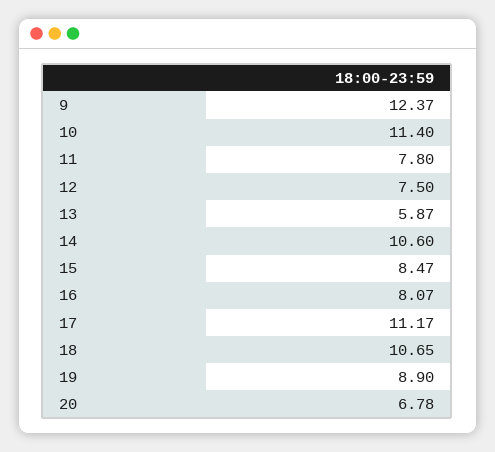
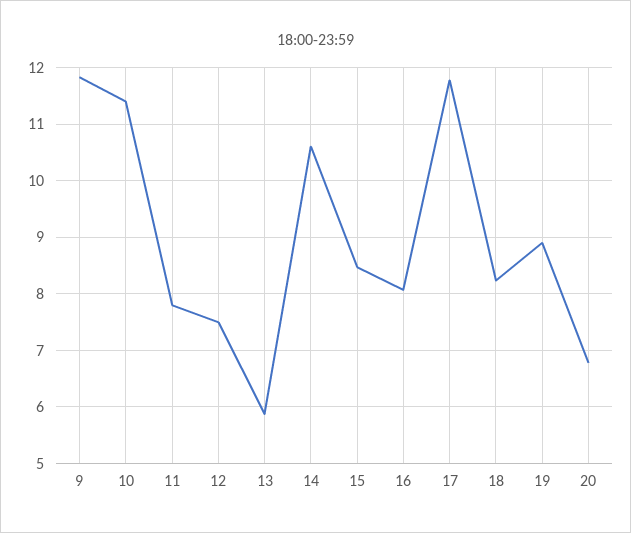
  {
-   "9": 12.37,
+   "9": 11.8,
    "10": 11.4,
    "11": 7.8,
    "12": 7.5,
    "13": 5.87,
    "14": 10.6,
    "15": 8.47,
    "16": 8.07,
-   "17": 11.17,
+   "17": 11.8,
-   "18": 10.65,
+   "18": 8.2,
    "19": 8.9,
    "20": 6.78
  }

